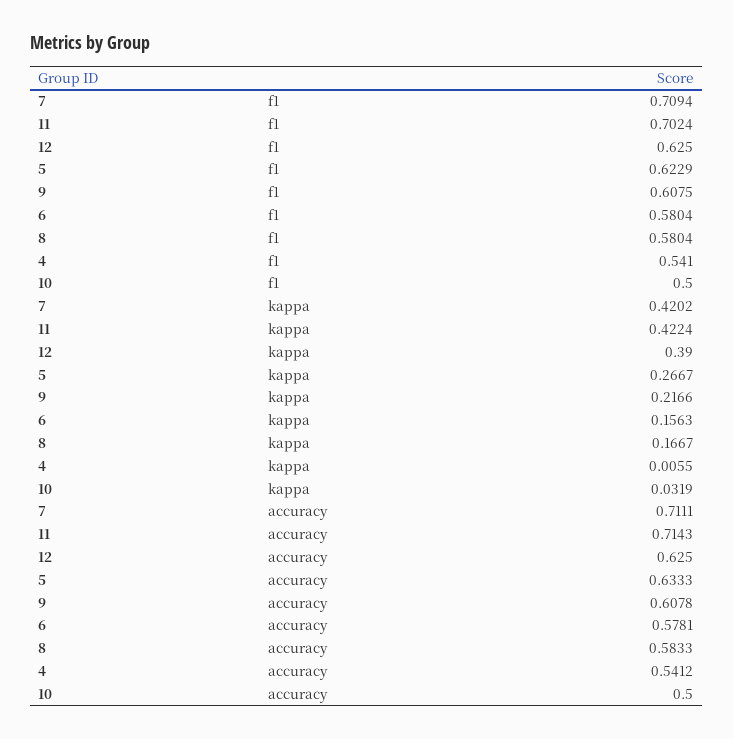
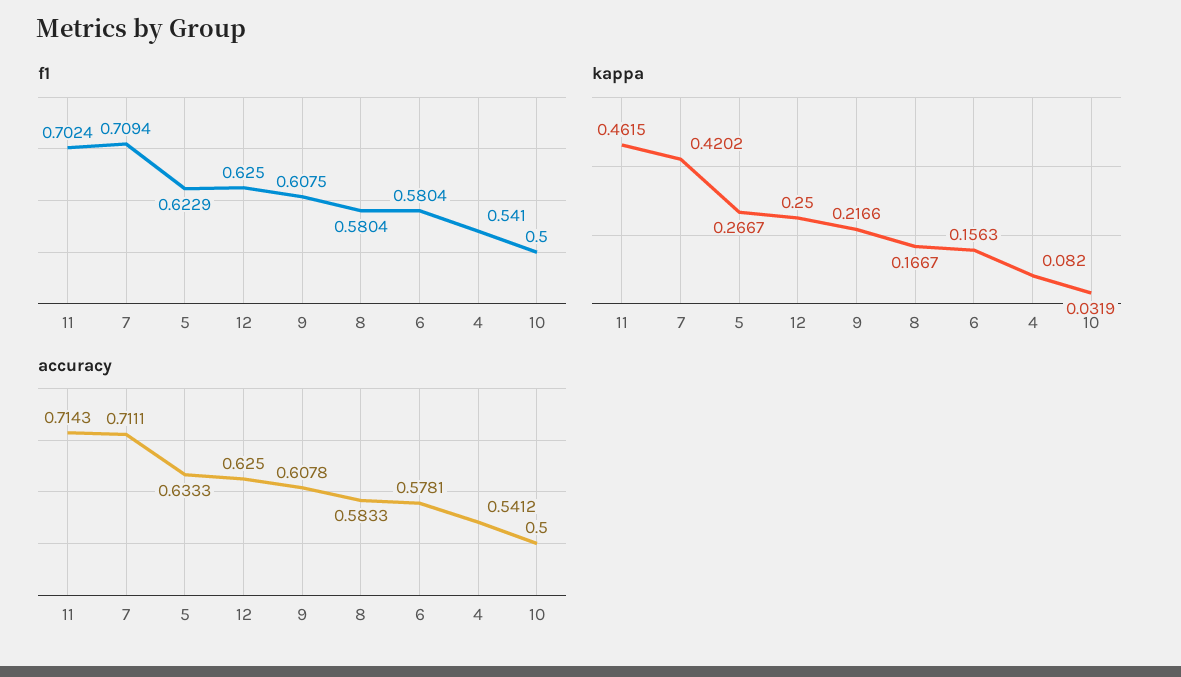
  {
    "f1": {
      "7": 0.7094,
      "11": 0.7024,
      "12": 0.625,
      "5": 0.6229,
      "9": 0.6075,
      "6": 0.5804,
      "8": 0.5804,
      "4": 0.541,
      "10": 0.5
    },
    "kappa": {
      "7": 0.4202,
-     "11": 0.4224,
+     "11": 0.4615,
-     "12": 0.39,
+     "12": 0.25,
      "5": 0.2667,
      "9": 0.2166,
      "6": 0.1563,
      "8": 0.1667,
-     "4": 0.0055,
+     "4": 0.082,
      "10": 0.0319
    },
    "accuracy": {
      "7": 0.7111,
      "11": 0.7143,
      "12": 0.625,
      "5": 0.6333,
      "9": 0.6078,
      "6": 0.5781,
      "8": 0.5833,
      "4": 0.5412,
      "10": 0.5
    }
  }

